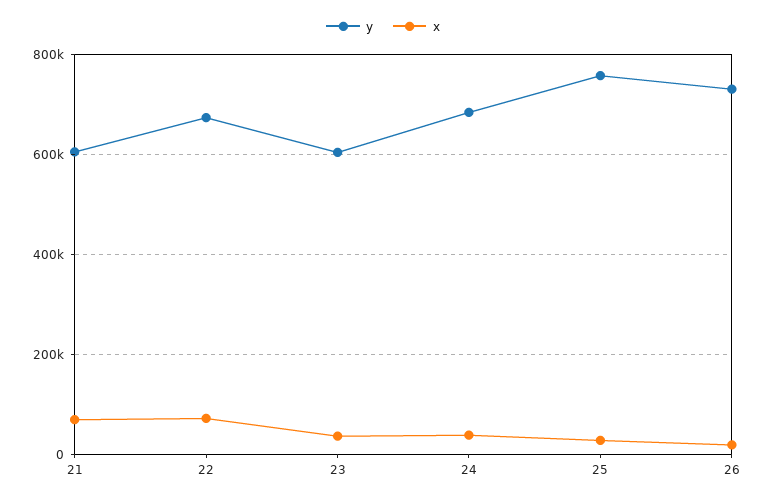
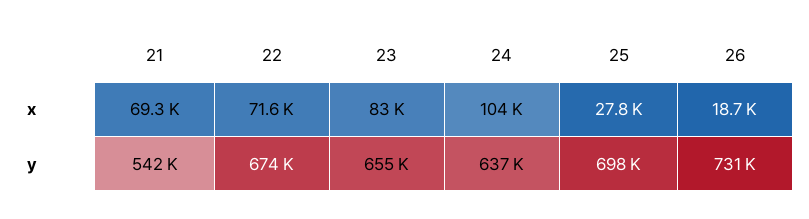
  {
    "y": {
-     "21": 600000,
+     "21": 542000,
      "22": 674000,
-     "23": 600000,
+     "23": 655000,
-     "24": 680000,
+     "24": 637000,
-     "25": 760000,
+     "25": 698000,
      "26": 731000
    },
    "x": {
      "21": 69300,
      "22": 71600,
-     "23": 40000,
+     "23": 83000,
-     "24": 40000,
+     "24": 104000,
      "25": 27800,
      "26": 18700
    }
  }

